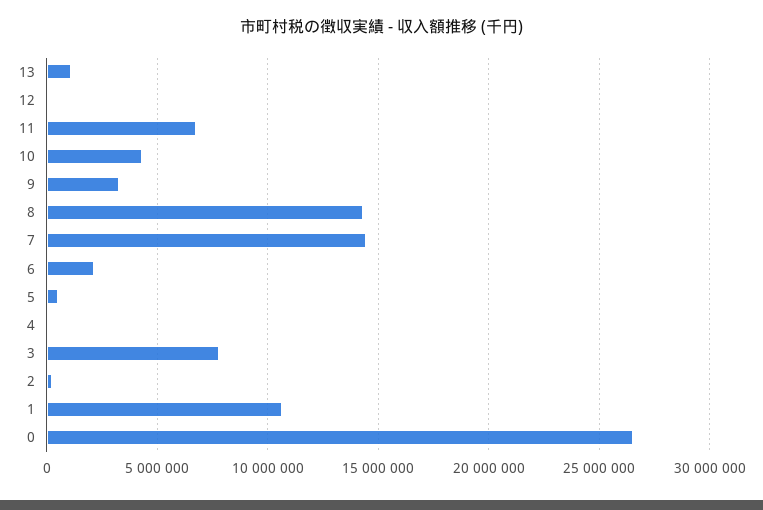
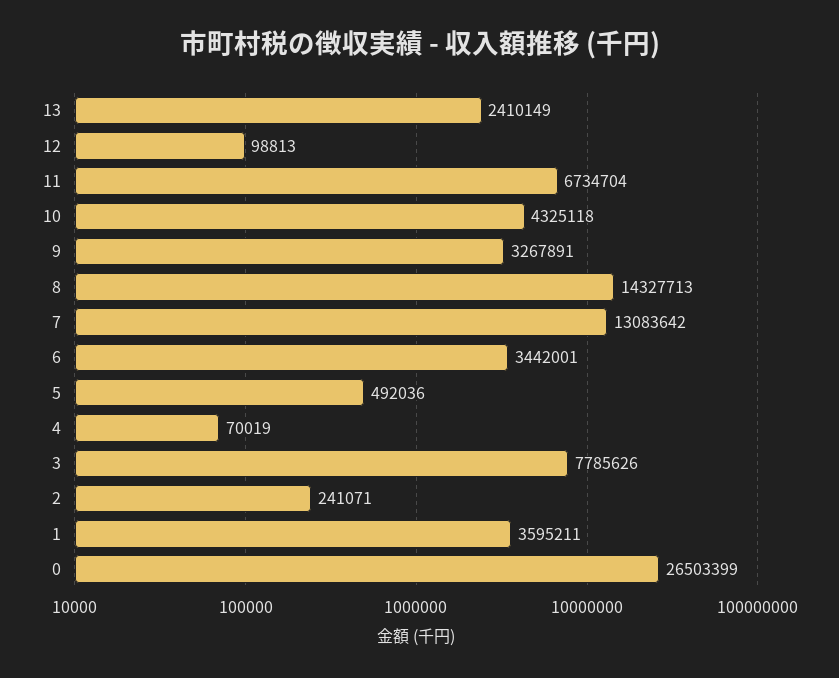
  {
-   "13": 1000000,
+   "13": 2410149,
    "12": 98813,
    "11": 6734704,
    "10": 4325118,
    "9": 3267891,
    "8": 14327713,
-   "7": 14500000,
+   "7": 13083642,
-   "6": 2000000,
+   "6": 3442001,
    "5": 492036,
    "4": 70019,
    "3": 7785626,
    "2": 241071,
-   "1": 10500000,
+   "1": 3595211,
    "0": 26503399
  }

